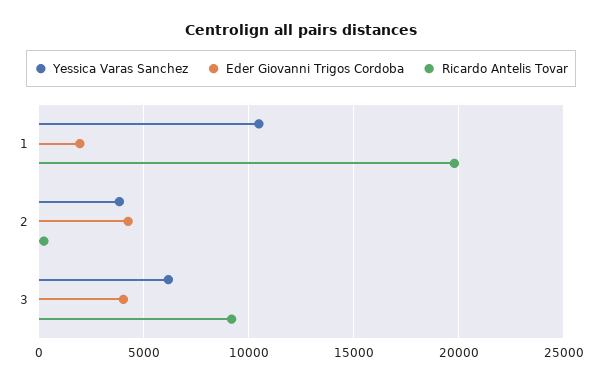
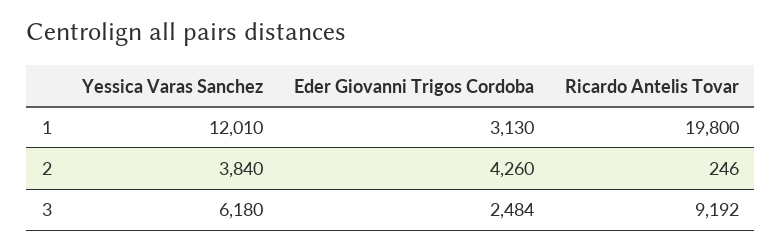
  {
    "Yessica Varas Sanchez": {
-     "1": 10500,
+     "1": 12010,
      "2": 3840,
      "3": 6180
    },
    "Eder Giovanni Trigos Cordoba": {
-     "1": 2000,
+     "1": 3130,
      "2": 4260,
-     "3": 4000
+     "3": 2484
    },
    "Ricardo Antelis Tovar": {
      "1": 19800,
      "2": 246,
      "3": 9192
    }
  }

